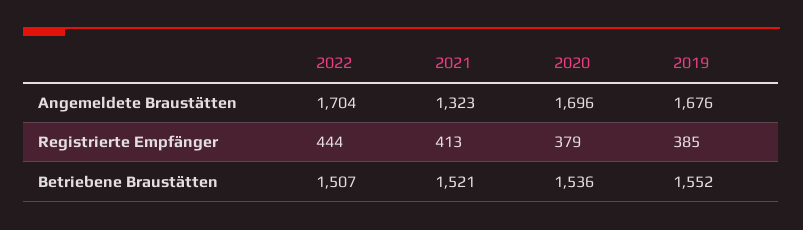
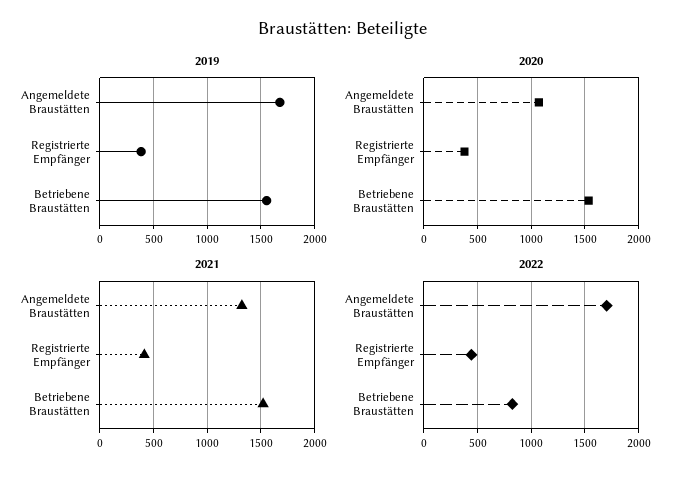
  {
    "2022": {
      "Angemeldete Braustätten": 1704,
      "Registrierte Empfänger": 444,
-     "Betriebene Braustätten": 1507
+     "Betriebene Braustätten": 800
    },
    "2021": {
      "Angemeldete Braustätten": 1323,
      "Registrierte Empfänger": 413,
      "Betriebene Braustätten": 1521
    },
    "2020": {
-     "Angemeldete Braustätten": 1696,
+     "Angemeldete Braustätten": 1100,
      "Registrierte Empfänger": 379,
      "Betriebene Braustätten": 1536
    },
    "2019": {
      "Angemeldete Braustätten": 1676,
      "Registrierte Empfänger": 385,
      "Betriebene Braustätten": 1552
    }
  }

